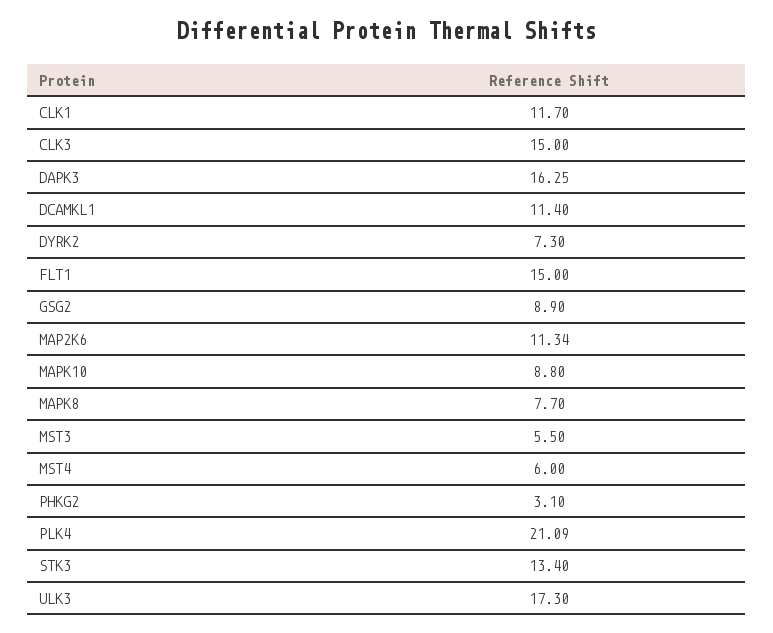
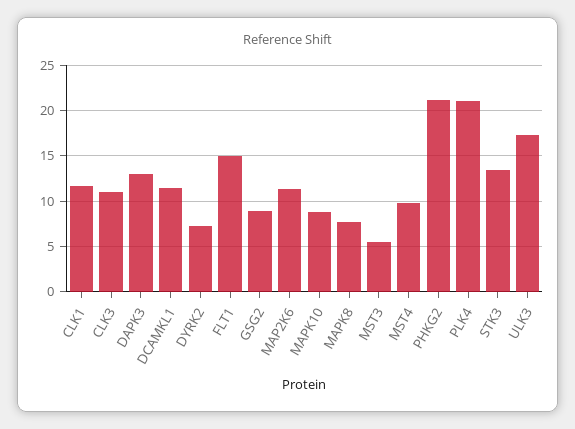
  {
    "CLK1": 11.7,
-   "CLK3": 15,
+   "CLK3": 11,
-   "DAPK3": 16.25,
+   "DAPK3": 13,
    "DCAMKL1": 11.4,
    "DYRK2": 7.3,
    "FLT1": 15,
    "GSG2": 8.9,
    "MAP2K6": 11.34,
    "MAPK10": 8.8,
    "MAPK8": 7.7,
    "MST3": 5.5,
-   "MST4": 6,
+   "MST4": 10,
-   "PHKG2": 3.1,
+   "PHKG2": 21,
    "PLK4": 21.09,
    "STK3": 13.4,
    "ULK3": 17.3
  }

